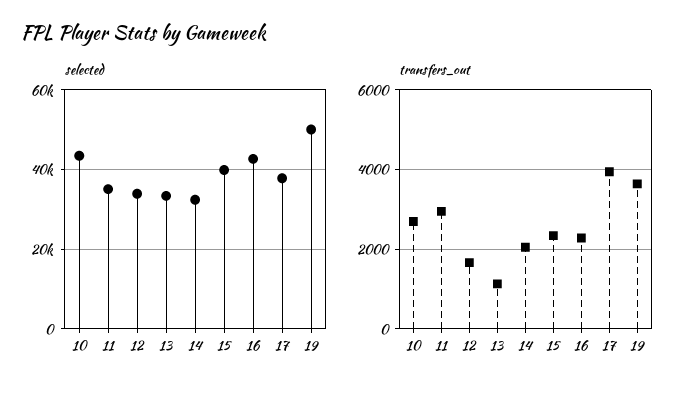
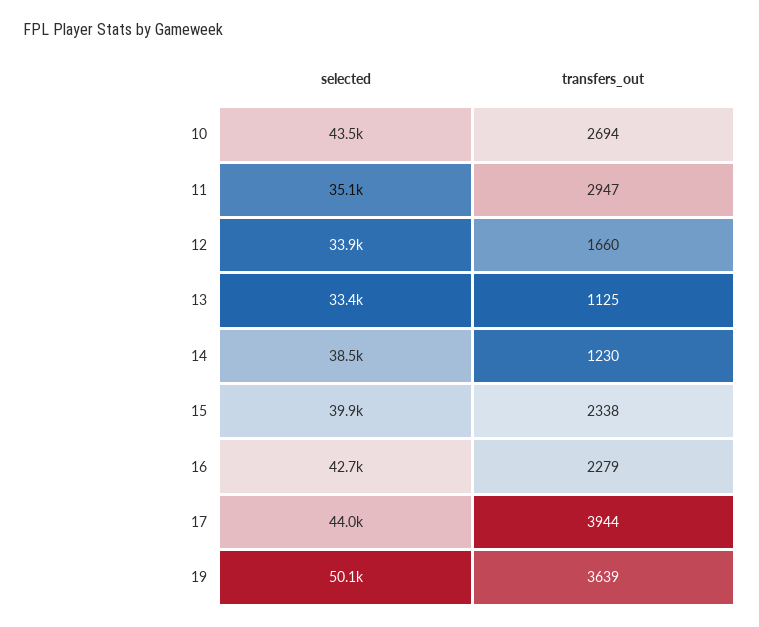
  {
    "selected": {
      "10": 43500,
      "11": 35100,
      "12": 33900,
      "13": 33400,
-     "14": 32000,
+     "14": 38500,
      "15": 39900,
      "16": 42700,
-     "17": 38000,
+     "17": 44000,
      "19": 50100
    },
    "transfers_out": {
      "10": 2694,
      "11": 2947,
      "12": 1660,
      "13": 1125,
-     "14": 2000,
+     "14": 1230,
      "15": 2338,
      "16": 2279,
      "17": 3944,
      "19": 3639
    }
  }

